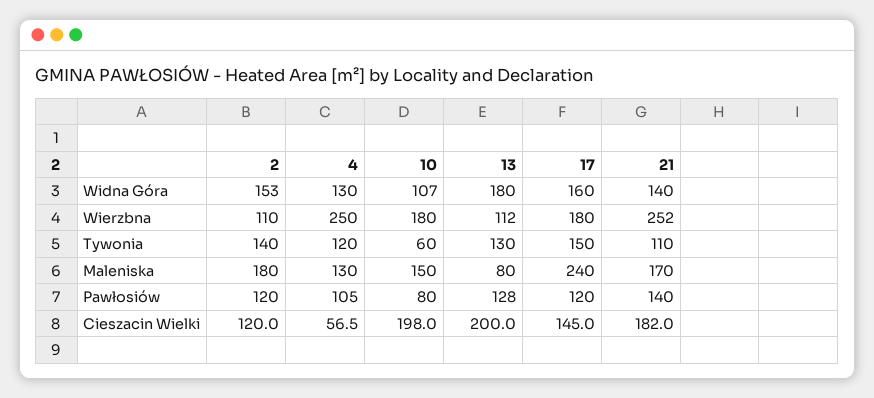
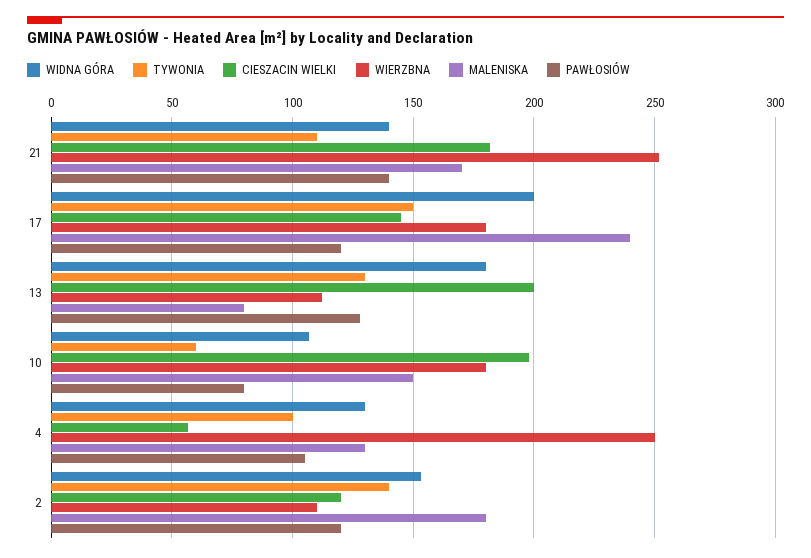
  {
    "Widna Góra": {
      "2": 153,
      "4": 130,
      "10": 107,
      "13": 180,
-     "17": 160,
+     "17": 200,
      "21": 140
    },
    "Wierzbna": {
      "2": 110,
      "4": 250,
      "10": 180,
      "13": 112,
      "17": 180,
      "21": 252
    },
    "Tywonia": {
      "2": 140,
-     "4": 120,
+     "4": 100,
      "10": 60,
      "13": 130,
      "17": 150,
      "21": 110
    },
    "Maleniska": {
      "2": 180,
      "4": 130,
      "10": 150,
      "13": 80,
      "17": 240,
      "21": 170
    },
    "Pawłosiów": {
      "2": 120,
      "4": 105,
      "10": 80,
      "13": 128,
      "17": 120,
      "21": 140
    },
    "Cieszacin Wielki": {
      "2": 120,
      "4": 56.5,
      "10": 198,
      "13": 200,
      "17": 145,
      "21": 182
    }
  }

